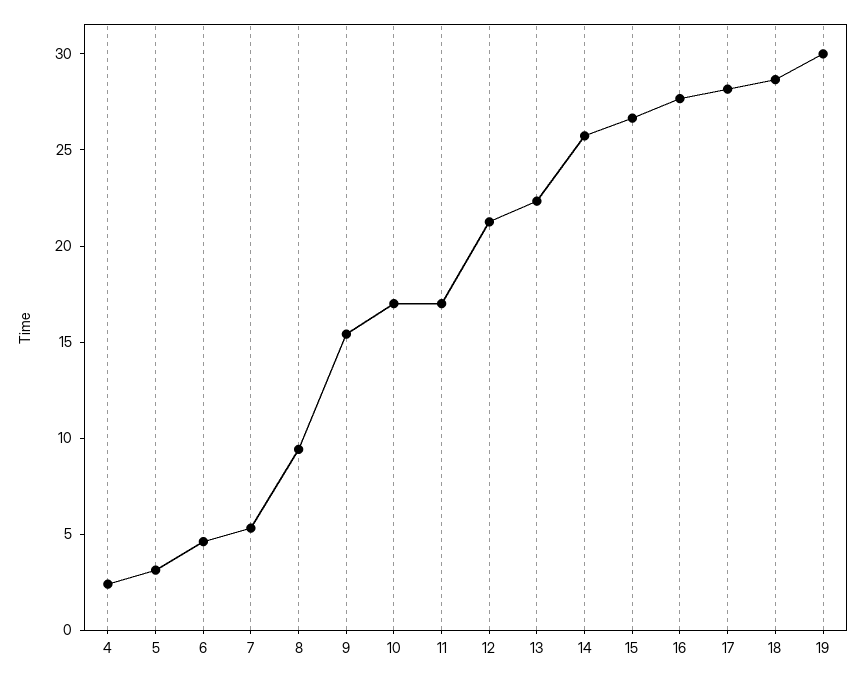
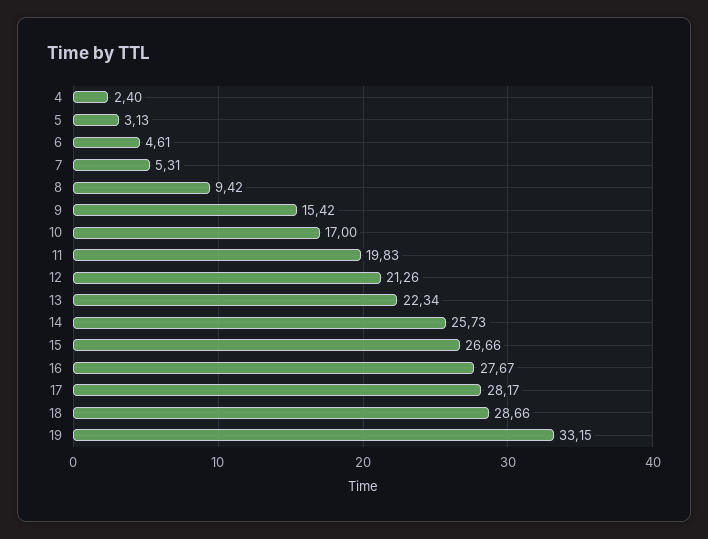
  {
    "4": 2.4,
    "5": 3.13,
    "6": 4.61,
    "7": 5.31,
    "8": 9.42,
    "9": 15.42,
    "10": 17,
-   "11": 17,
+   "11": 19.83,
    "12": 21.26,
    "13": 22.34,
    "14": 25.73,
    "15": 26.66,
    "16": 27.67,
    "17": 28.17,
    "18": 28.66,
-   "19": 30
+   "19": 33.15
  }

